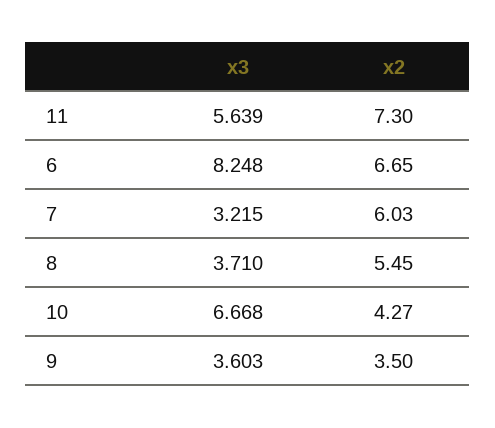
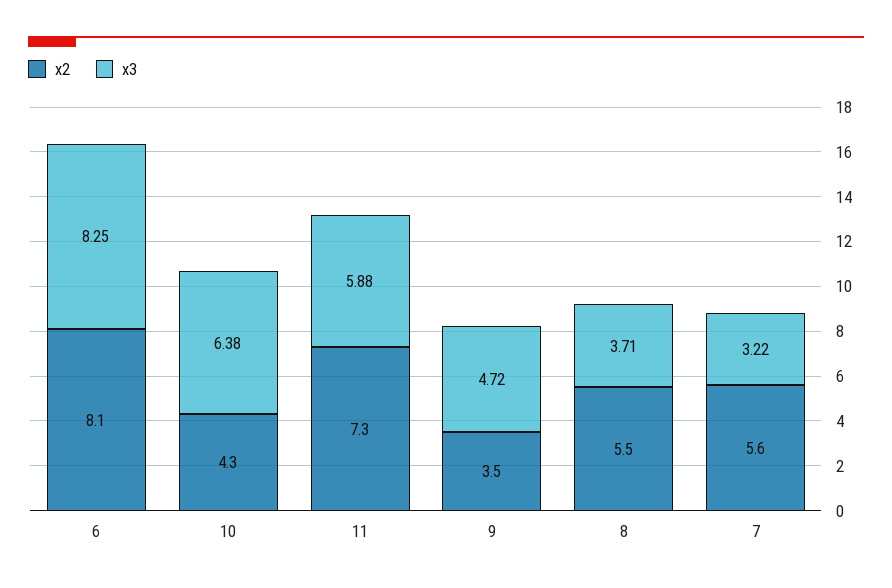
  {
    "x3": {
-     "11": 5.639,
+     "11": 5.88,
      "6": 8.248,
      "7": 3.215,
      "8": 3.71,
-     "10": 6.668,
+     "10": 6.38,
-     "9": 3.603
+     "9": 4.72
    },
    "x2": {
      "11": 7.3,
-     "6": 6.65,
+     "6": 8.1,
-     "7": 6.03,
+     "7": 5.6,
      "8": 5.45,
      "10": 4.27,
      "9": 3.5
    }
  }

